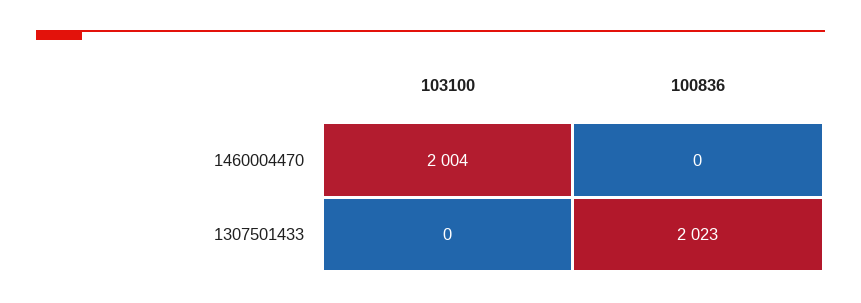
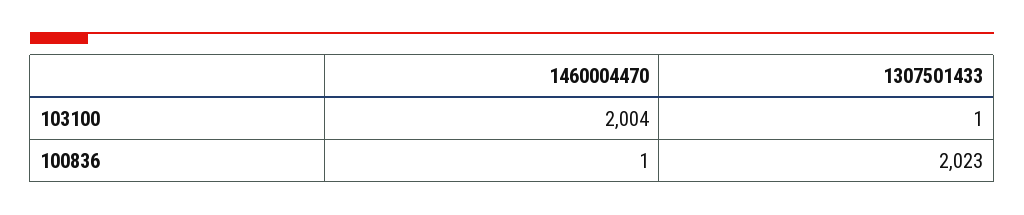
  {
    "103100": {
      "1460004470": 2004,
-     "1307501433": 0
+     "1307501433": 1
    },
    "100836": {
-     "1460004470": 0,
+     "1460004470": 1,
      "1307501433": 2023
    }
  }

